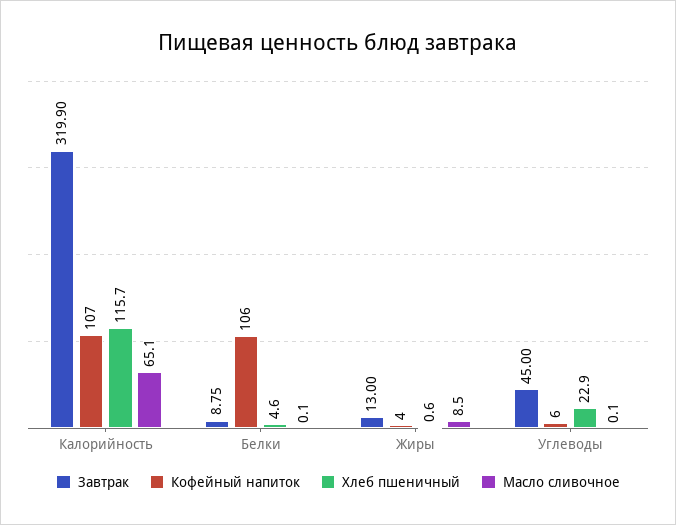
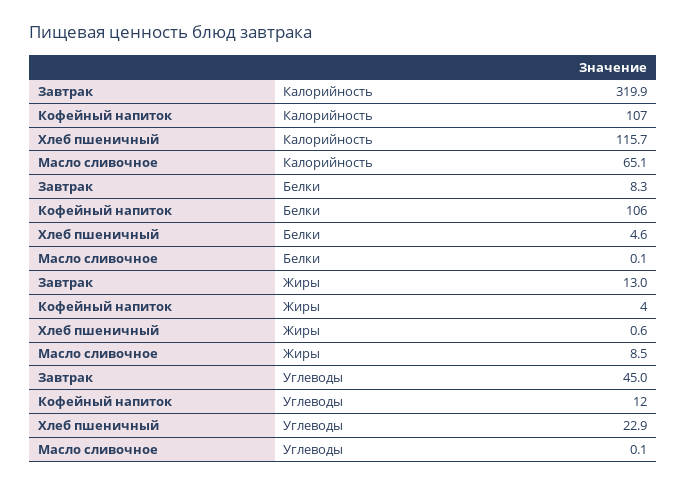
  {
    "Завтрак": {
      "Калорийность": 319.9,
-     "Белки": 8.75,
+     "Белки": 8.3,
      "Жиры": 13,
      "Углеводы": 45
    },
    "Кофейный напиток": {
      "Калорийность": 107,
      "Белки": 106,
      "Жиры": 4,
-     "Углеводы": 6
+     "Углеводы": 12
    },
    "Хлеб пшеничный": {
      "Калорийность": 115.7,
      "Белки": 4.6,
      "Жиры": 0.6,
      "Углеводы": 22.9
    },
    "Масло сливочное": {
      "Калорийность": 65.1,
      "Белки": 0.1,
      "Жиры": 8.5,
      "Углеводы": 0.1
    }
  }

